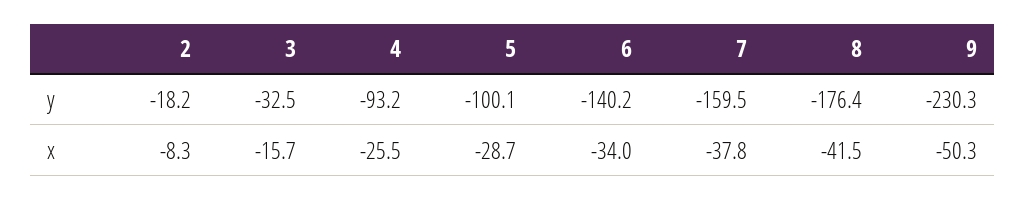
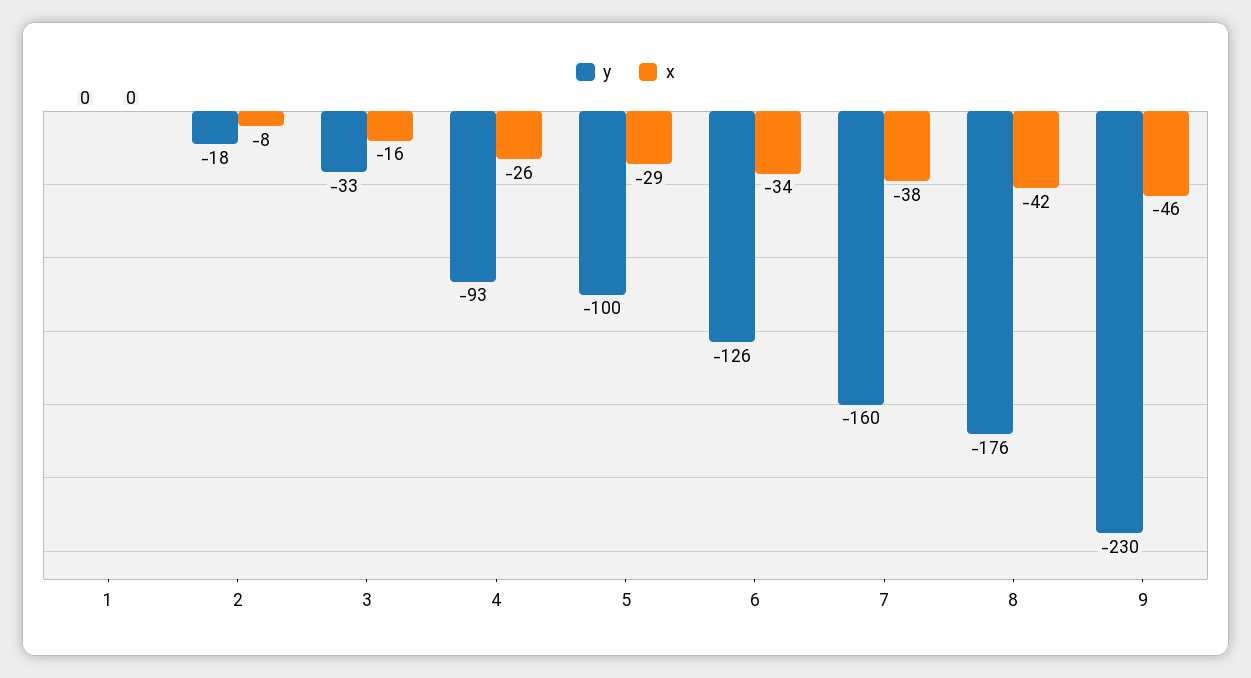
  {
    "y": {
      "2": -18.2,
      "3": -32.5,
      "4": -93.2,
      "5": -100.1,
-     "6": -140.2,
+     "6": -126,
      "7": -159.5,
      "8": -176.4,
-     "9": -230.3
+     "9": -230.3,
+     "1": 0
    },
    "x": {
      "2": -8.3,
      "3": -15.7,
      "4": -25.5,
      "5": -28.7,
      "6": -34,
      "7": -37.8,
      "8": -41.5,
-     "9": -50.3
+     "9": -46,
+     "1": 0
    }
  }

